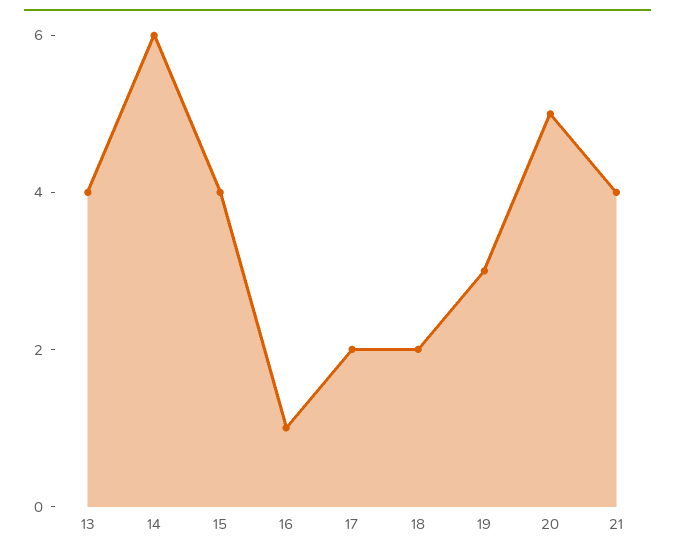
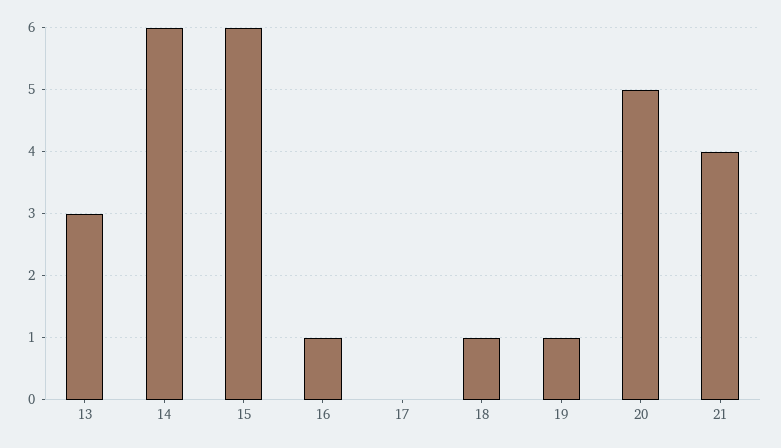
  {
-   "13": 4,
+   "13": 3,
    "14": 6,
-   "15": 4,
+   "15": 6,
    "16": 1,
-   "17": 2,
+   "17": 0,
-   "18": 2,
+   "18": 1,
-   "19": 3,
+   "19": 1,
    "20": 5,
    "21": 4
  }

